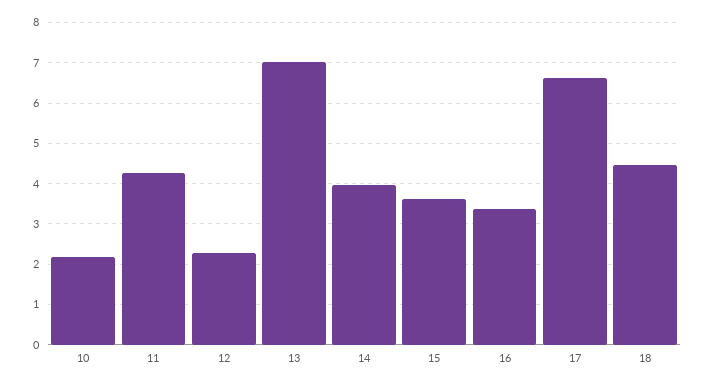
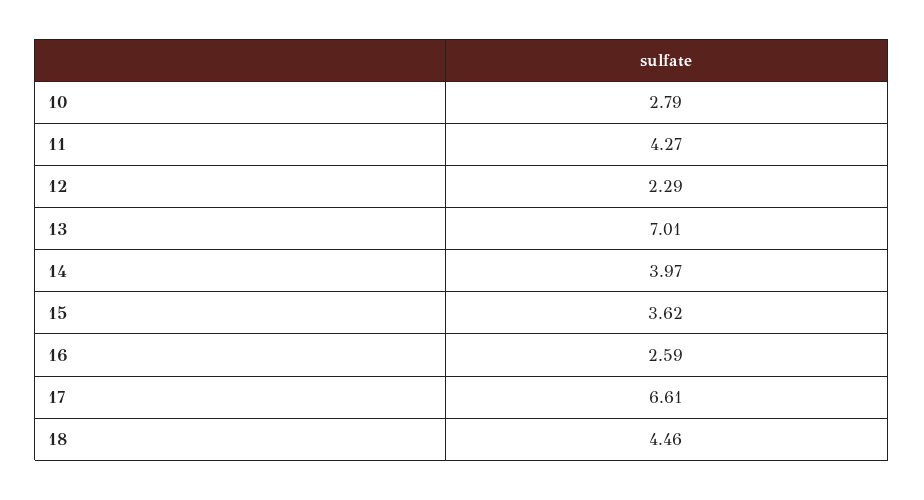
  {
-   "10": 2.2,
+   "10": 2.79,
    "11": 4.27,
    "12": 2.29,
    "13": 7.01,
    "14": 3.97,
    "15": 3.62,
-   "16": 3.4,
+   "16": 2.59,
    "17": 6.61,
    "18": 4.46
  }

